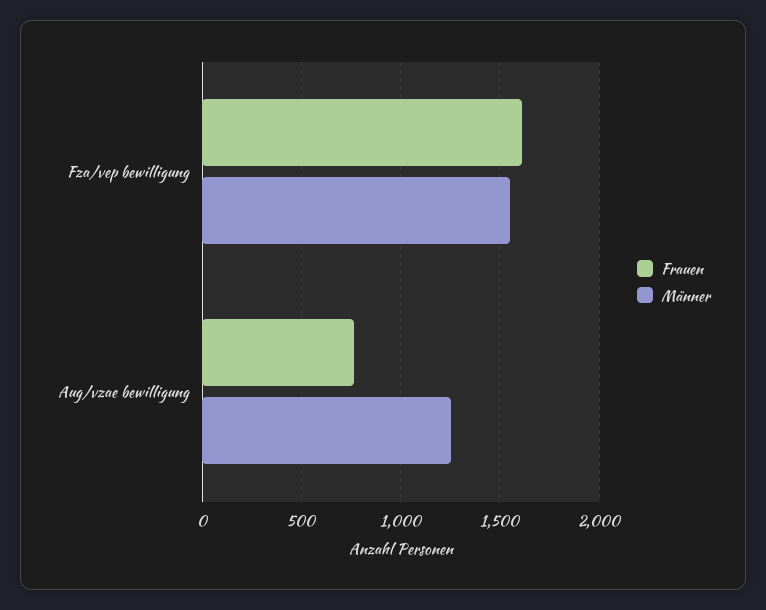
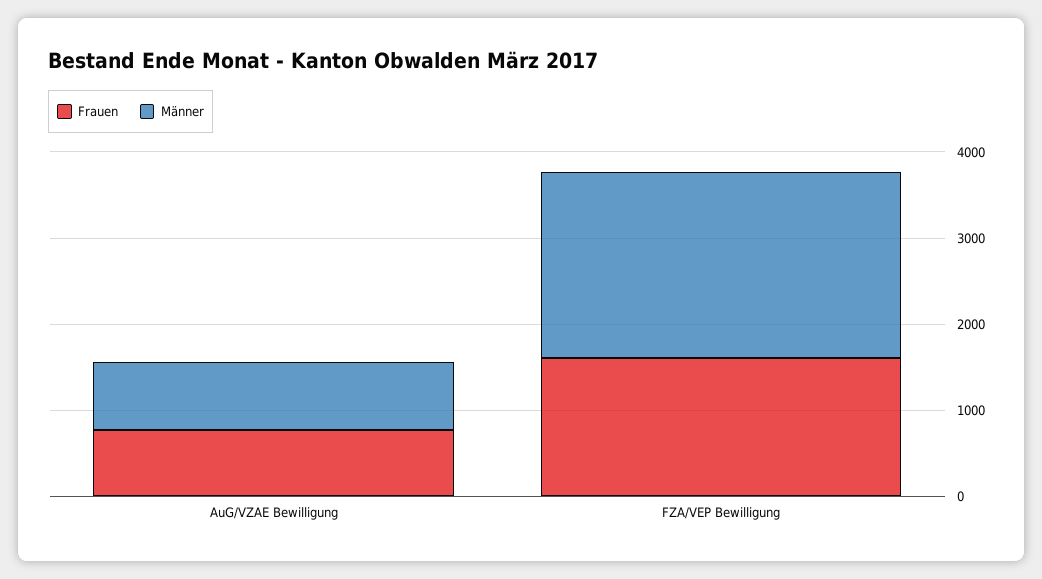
  {
    "Frauen": {
      "Fza/vep bewilligung": 1600,
      "Aug/vzae bewilligung": 750
    },
    "Männer": {
-     "Fza/vep bewilligung": 1550,
+     "Fza/vep bewilligung": 2200,
-     "Aug/vzae bewilligung": 1250
+     "Aug/vzae bewilligung": 800
    }
  }

